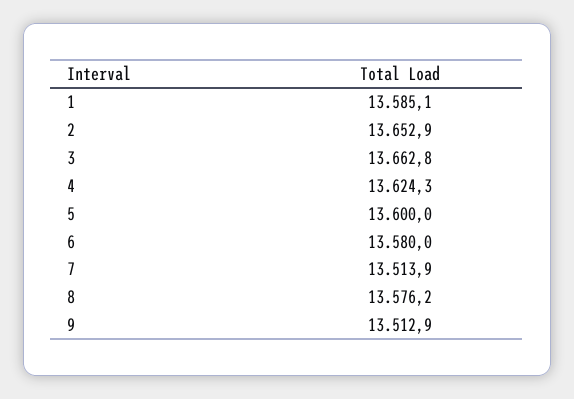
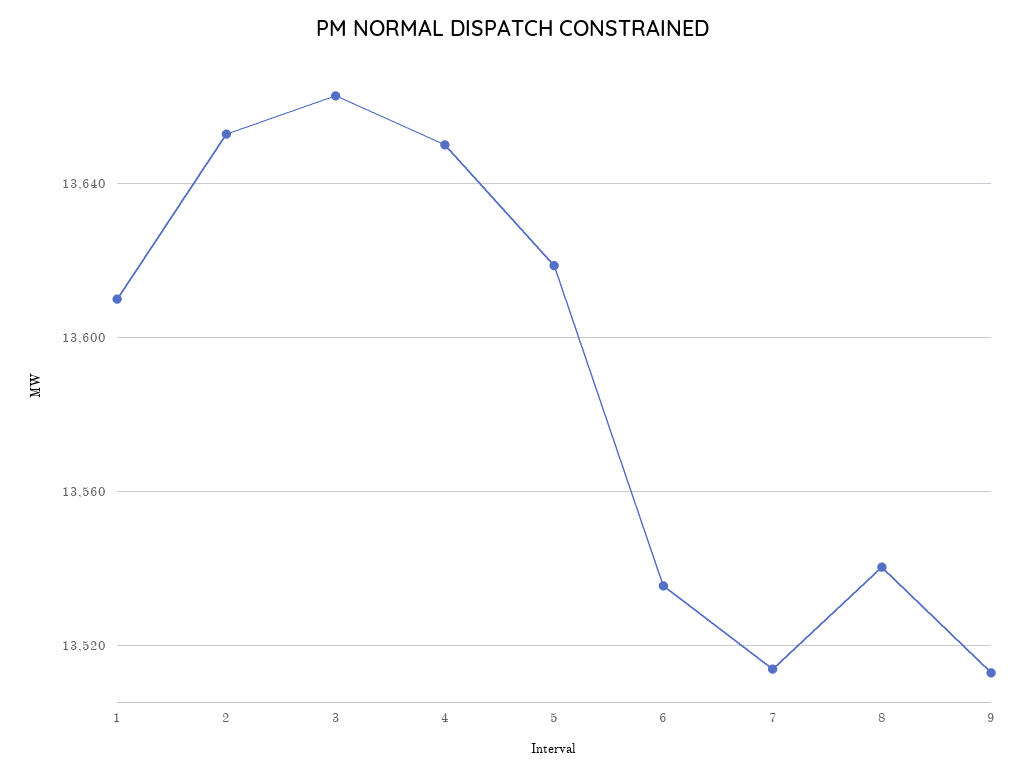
  {
-   "1": 13585.1,
+   "1": 13610,
    "2": 13652.9,
    "3": 13662.8,
-   "4": 13624.3,
+   "4": 13650,
-   "5": 13600,
+   "5": 13620,
-   "6": 13580,
+   "6": 13535,
    "7": 13513.9,
-   "8": 13576.2,
+   "8": 13540,
    "9": 13512.9
  }

